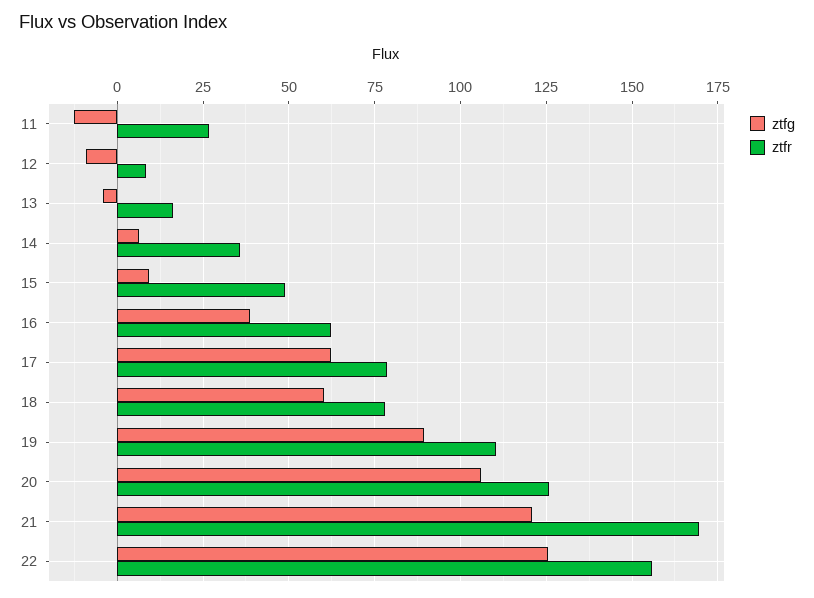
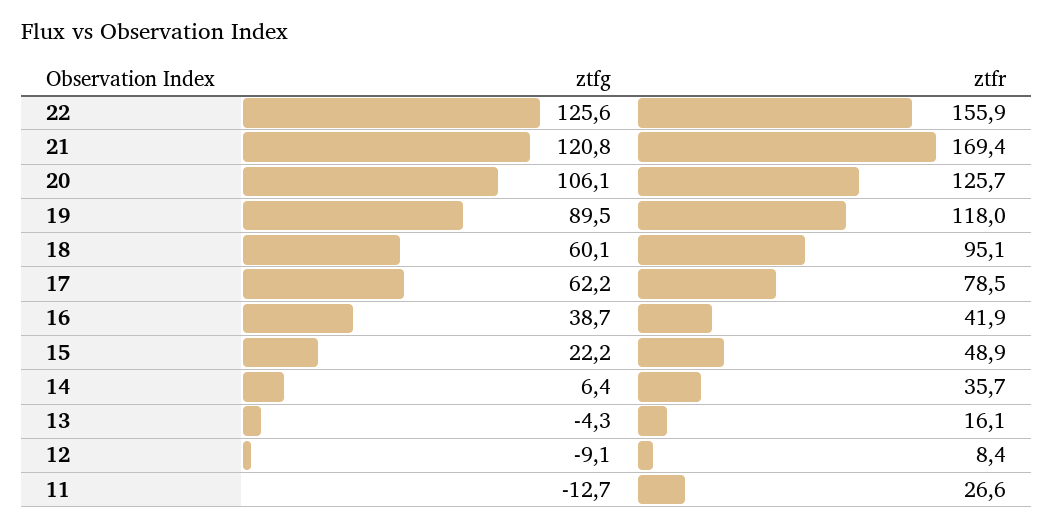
  {
    "ztfg": {
      "11": -12.7,
      "12": -9.1,
      "13": -4.3,
      "14": 6.4,
-     "15": 10,
+     "15": 22.2,
      "16": 38.7,
      "17": 62.2,
      "18": 60.1,
      "19": 89.5,
      "20": 106.1,
      "21": 120.8,
      "22": 125.6
    },
    "ztfr": {
      "11": 26.6,
      "12": 8.4,
      "13": 16.1,
      "14": 35.7,
      "15": 48.9,
-     "16": 62.5,
+     "16": 41.9,
      "17": 78.5,
-     "18": 77.5,
+     "18": 95.1,
-     "19": 110,
+     "19": 118,
      "20": 125.7,
      "21": 169.4,
      "22": 155.9
    }
  }

